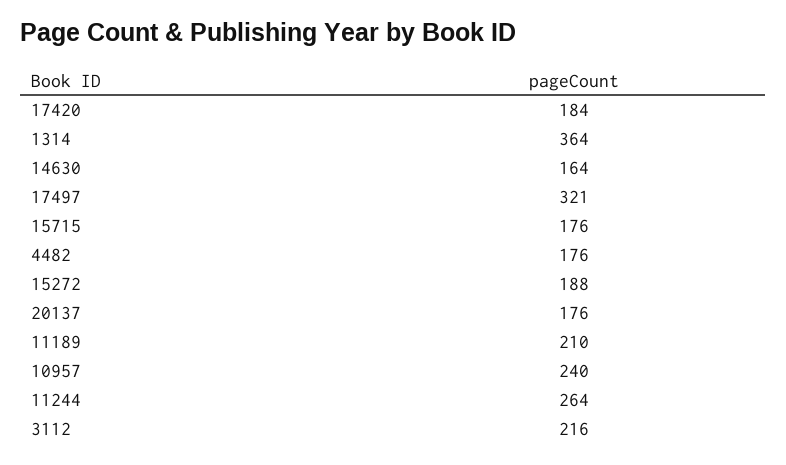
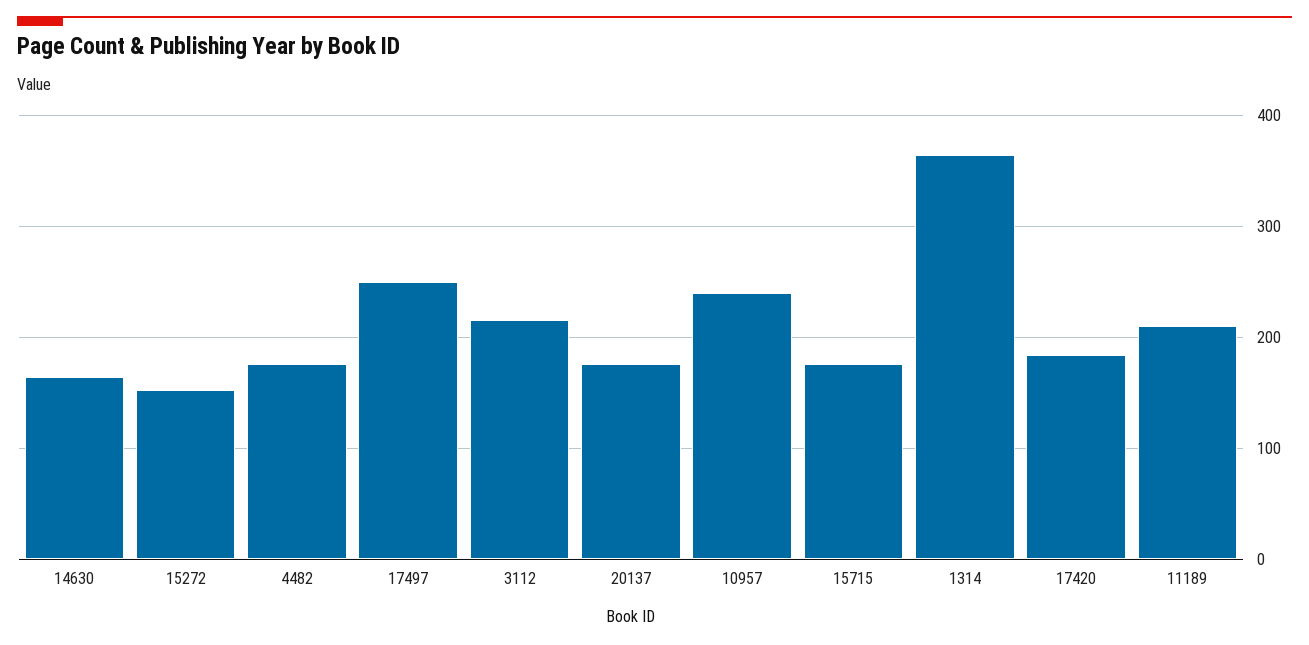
  {
    "17420": 184,
    "1314": 364,
    "14630": 164,
-   "17497": 321,
+   "17497": 250,
    "15715": 176,
    "4482": 176,
-   "15272": 188,
+   "15272": 150,
    "20137": 176,
    "11189": 210,
    "10957": 240,
-   "11244": 264,
    "3112": 216
  }

